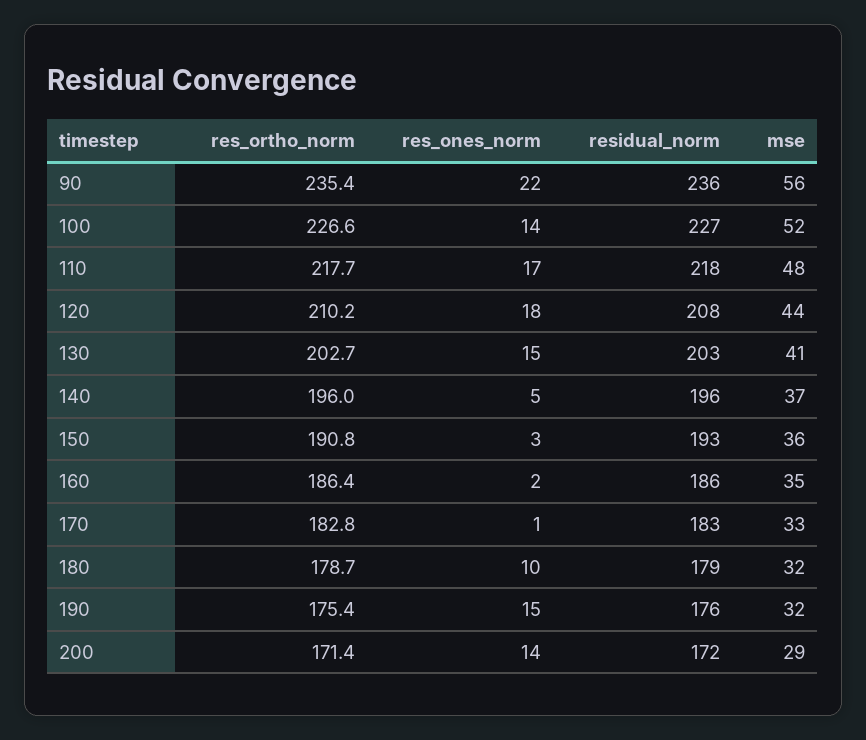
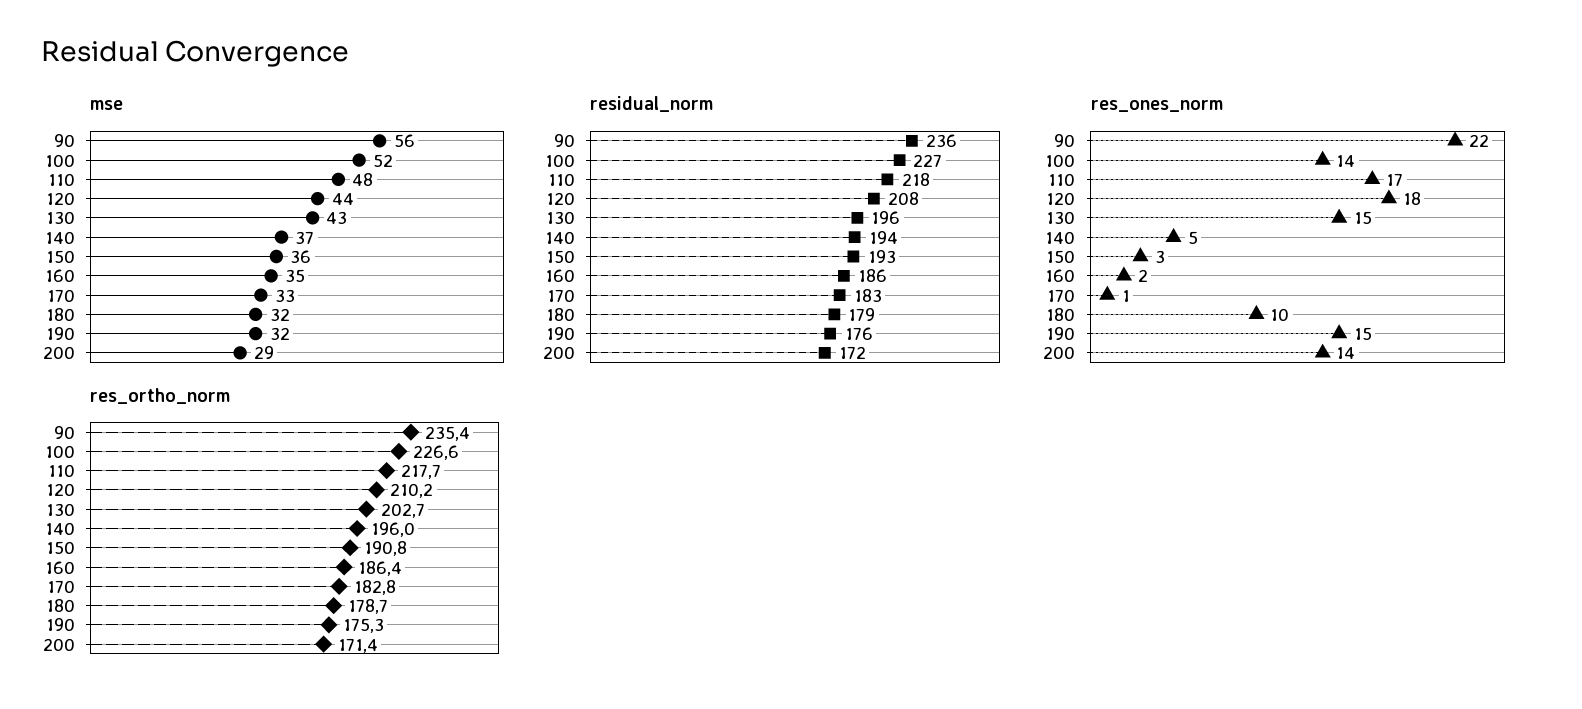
  {
    "res_ortho_norm": {
      "90": 235.4,
      "100": 226.6,
      "110": 217.7,
      "120": 210.2,
      "130": 202.7,
      "140": 196,
      "150": 190.8,
      "160": 186.4,
      "170": 182.8,
      "180": 178.7,
-     "190": 175.4,
+     "190": 175.3,
      "200": 171.4
    },
    "res_ones_norm": {
      "90": 22,
      "100": 14,
      "110": 17,
      "120": 18,
      "130": 15,
      "140": 5,
      "150": 3,
      "160": 2,
      "170": 1,
      "180": 10,
      "190": 15,
      "200": 14
    },
    "residual_norm": {
      "90": 236,
      "100": 227,
      "110": 218,
      "120": 208,
-     "130": 203,
+     "130": 196,
-     "140": 196,
+     "140": 194,
      "150": 193,
      "160": 186,
      "170": 183,
      "180": 179,
      "190": 176,
      "200": 172
    },
    "mse": {
      "90": 56,
      "100": 52,
      "110": 48,
      "120": 44,
-     "130": 41,
+     "130": 43,
      "140": 37,
      "150": 36,
      "160": 35,
      "170": 33,
      "180": 32,
      "190": 32,
      "200": 29
    }
  }

